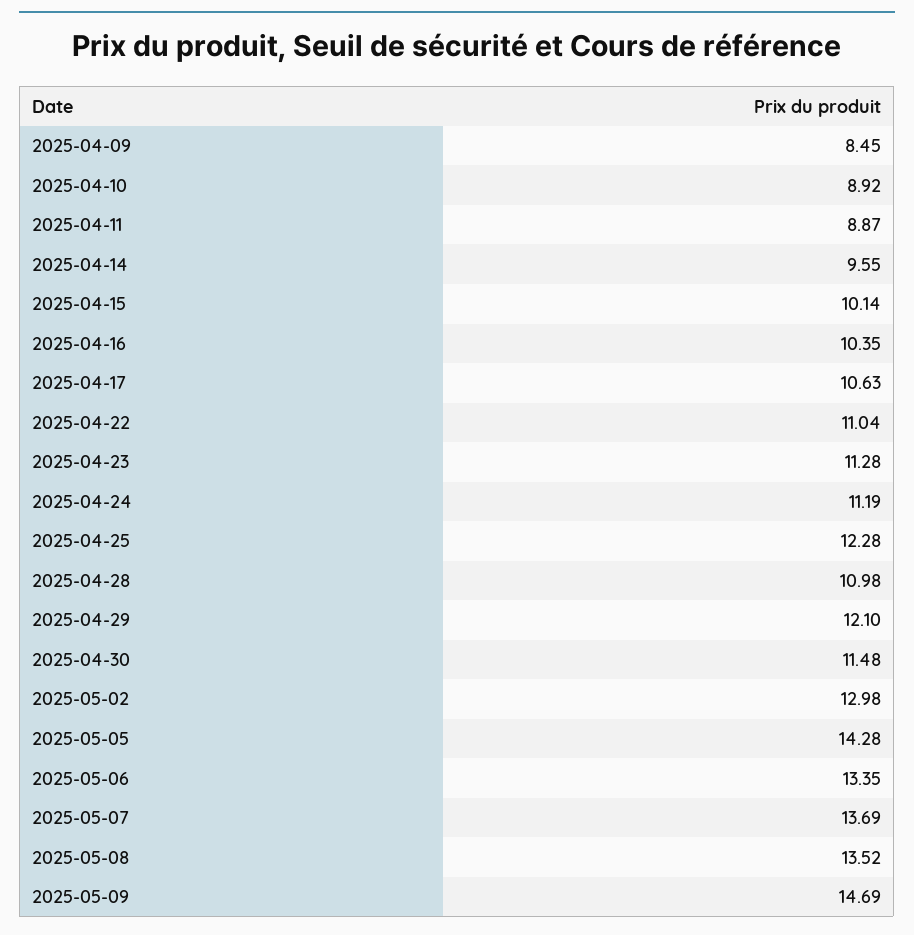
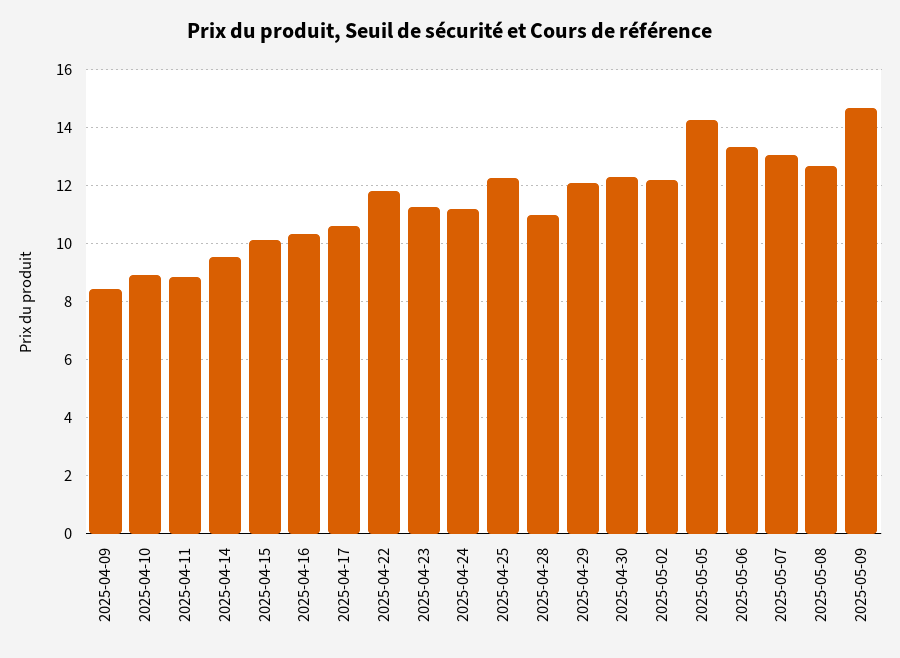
  {
    "2025-04-09": 8.45,
    "2025-04-10": 8.92,
    "2025-04-11": 8.87,
    "2025-04-14": 9.55,
    "2025-04-15": 10.14,
    "2025-04-16": 10.35,
    "2025-04-17": 10.63,
-   "2025-04-22": 11.04,
+   "2025-04-22": 11.75,
    "2025-04-23": 11.28,
    "2025-04-24": 11.19,
    "2025-04-25": 12.28,
    "2025-04-28": 10.98,
    "2025-04-29": 12.1,
-   "2025-04-30": 11.48,
+   "2025-04-30": 12.25,
-   "2025-05-02": 12.98,
+   "2025-05-02": 12.25,
    "2025-05-05": 14.28,
    "2025-05-06": 13.35,
-   "2025-05-07": 13.69,
+   "2025-05-07": 13,
-   "2025-05-08": 13.52,
+   "2025-05-08": 12.75,
    "2025-05-09": 14.69
  }

